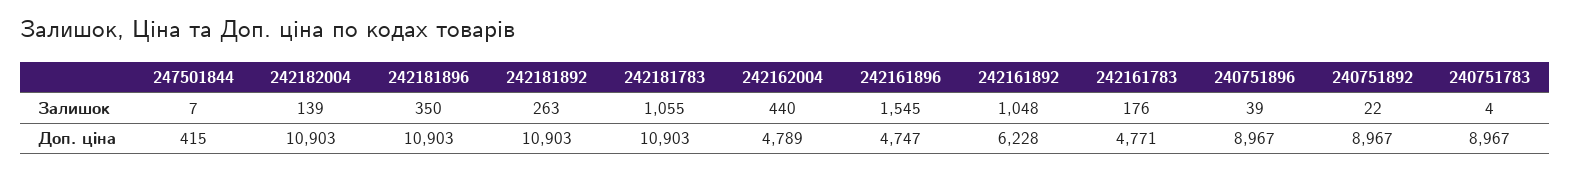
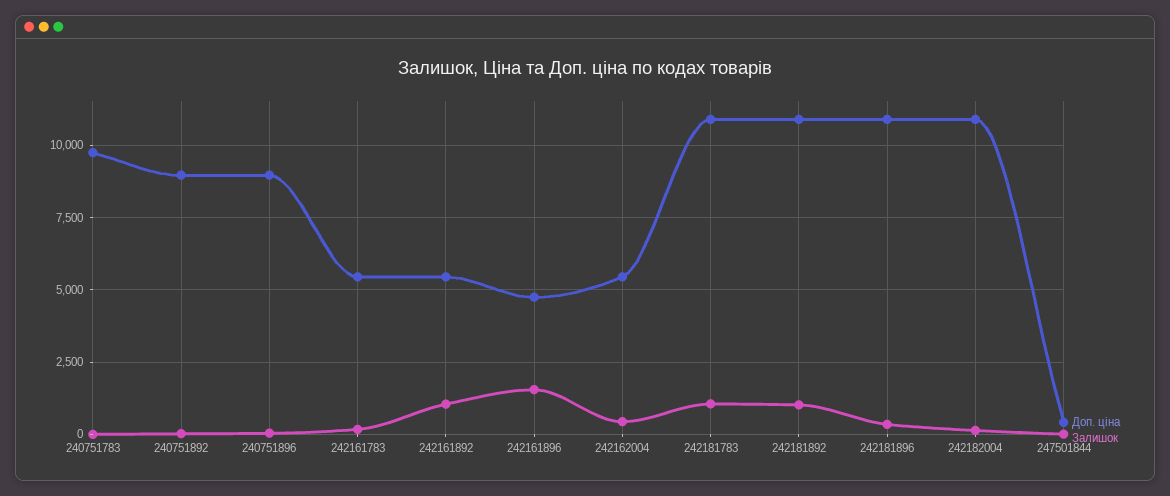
  {
    "Залишок": {
      "247501844": 7,
      "242182004": 139,
      "242181896": 350,
-     "242181892": 263,
+     "242181892": 1000,
      "242181783": 1055,
      "242162004": 440,
      "242161896": 1545,
      "242161892": 1048,
      "242161783": 176,
      "240751896": 39,
      "240751892": 22,
      "240751783": 4
    },
    "Доп. ціна": {
      "247501844": 415,
      "242182004": 10903,
      "242181896": 10903,
      "242181892": 10903,
      "242181783": 10903,
-     "242162004": 4789,
+     "242162004": 5500,
      "242161896": 4747,
-     "242161892": 6228,
+     "242161892": 5500,
-     "242161783": 4771,
+     "242161783": 5500,
      "240751896": 8967,
      "240751892": 8967,
-     "240751783": 8967
+     "240751783": 9750
    }
  }

